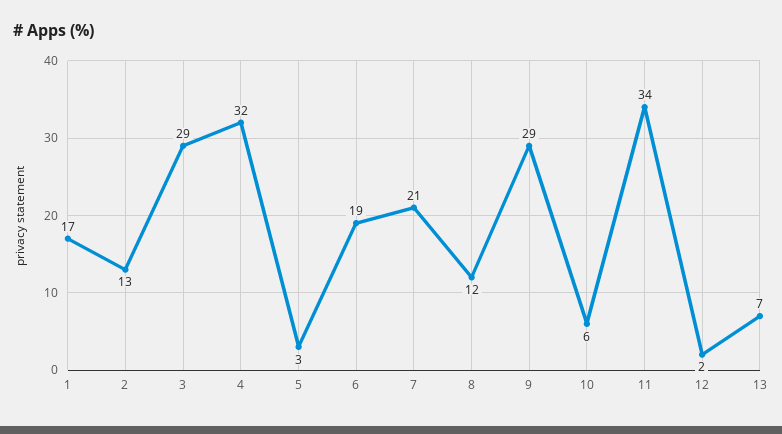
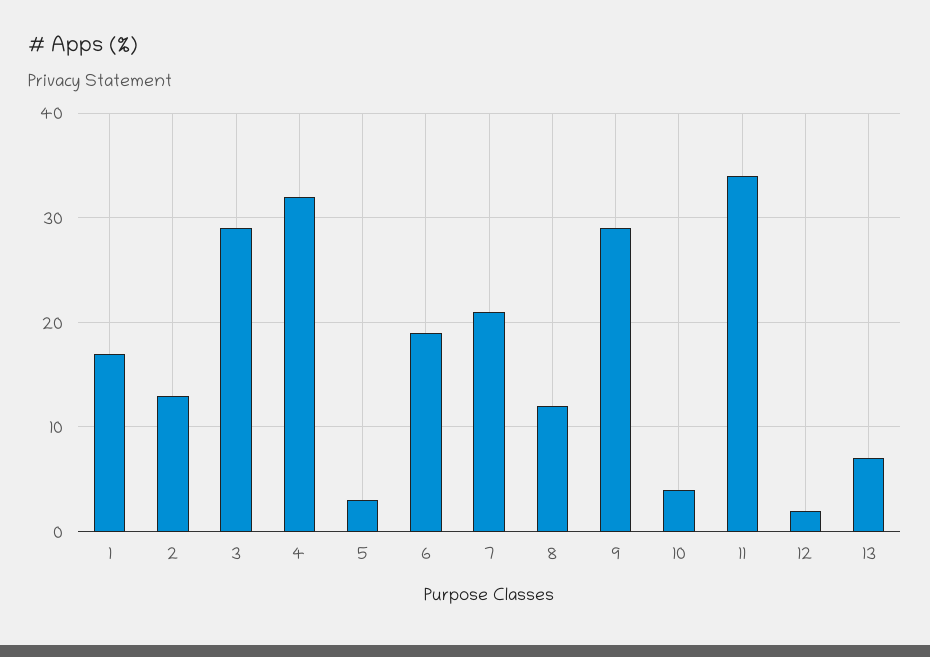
  {
    "1": 17,
    "2": 13,
    "3": 29,
    "4": 32,
    "5": 3,
    "6": 19,
    "7": 21,
    "8": 12,
    "9": 29,
-   "10": 6,
+   "10": 4,
    "11": 34,
    "12": 2,
    "13": 7
  }

